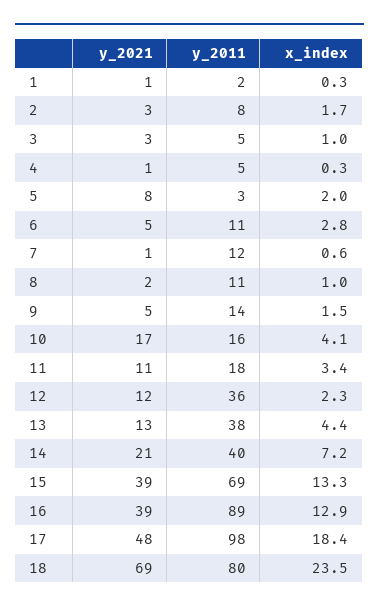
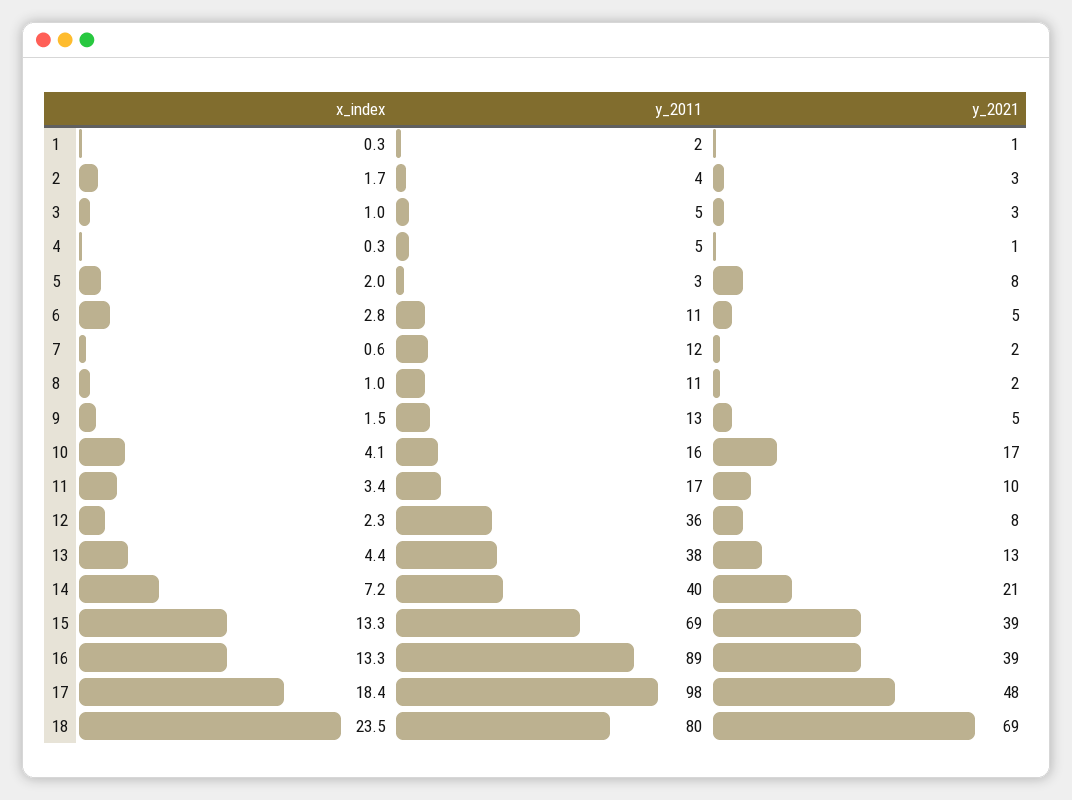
  {
    "y_2021": {
      "1": 1,
      "2": 3,
      "3": 3,
      "4": 1,
      "5": 8,
      "6": 5,
-     "7": 1,
+     "7": 2,
      "8": 2,
      "9": 5,
      "10": 17,
-     "11": 11,
+     "11": 10,
-     "12": 12,
+     "12": 8,
      "13": 13,
      "14": 21,
      "15": 39,
      "16": 39,
      "17": 48,
      "18": 69
    },
    "y_2011": {
      "1": 2,
-     "2": 8,
+     "2": 4,
      "3": 5,
      "4": 5,
      "5": 3,
      "6": 11,
      "7": 12,
      "8": 11,
-     "9": 14,
+     "9": 13,
      "10": 16,
-     "11": 18,
+     "11": 17,
      "12": 36,
      "13": 38,
      "14": 40,
      "15": 69,
      "16": 89,
      "17": 98,
      "18": 80
    },
    "x_index": {
      "1": 0.3,
      "2": 1.7,
      "3": 1,
      "4": 0.3,
      "5": 2,
      "6": 2.8,
      "7": 0.6,
      "8": 1,
      "9": 1.5,
      "10": 4.1,
      "11": 3.4,
      "12": 2.3,
      "13": 4.4,
      "14": 7.2,
      "15": 13.3,
-     "16": 12.9,
+     "16": 13.3,
      "17": 18.4,
      "18": 23.5
    }
  }

